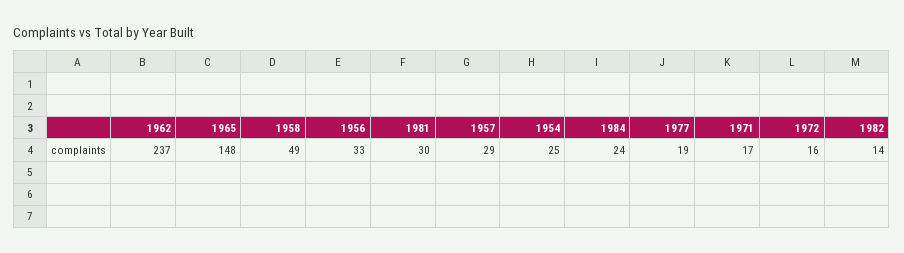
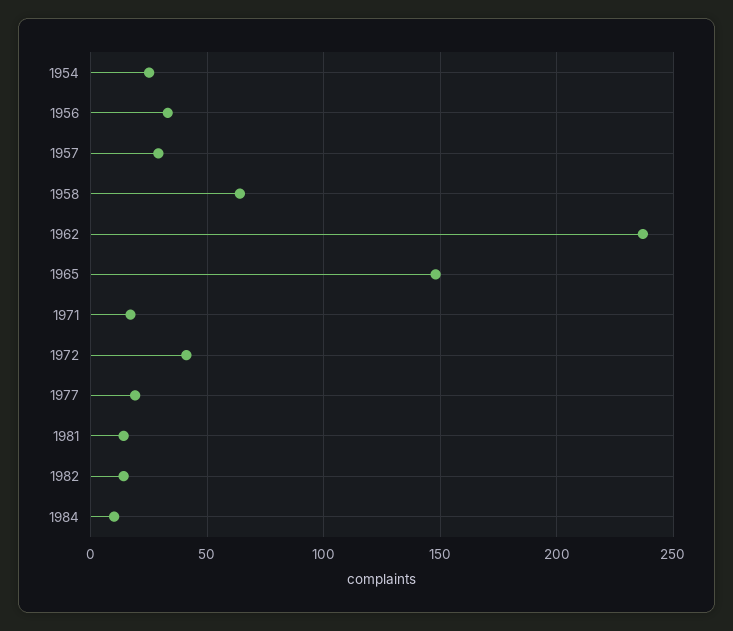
  {
    "1962": 237,
    "1965": 148,
-   "1958": 49,
+   "1958": 65,
    "1956": 33,
-   "1981": 30,
+   "1981": 15,
    "1957": 29,
    "1954": 25,
-   "1984": 24,
+   "1984": 10,
    "1977": 19,
    "1971": 17,
-   "1972": 16,
+   "1972": 40,
    "1982": 14
  }

